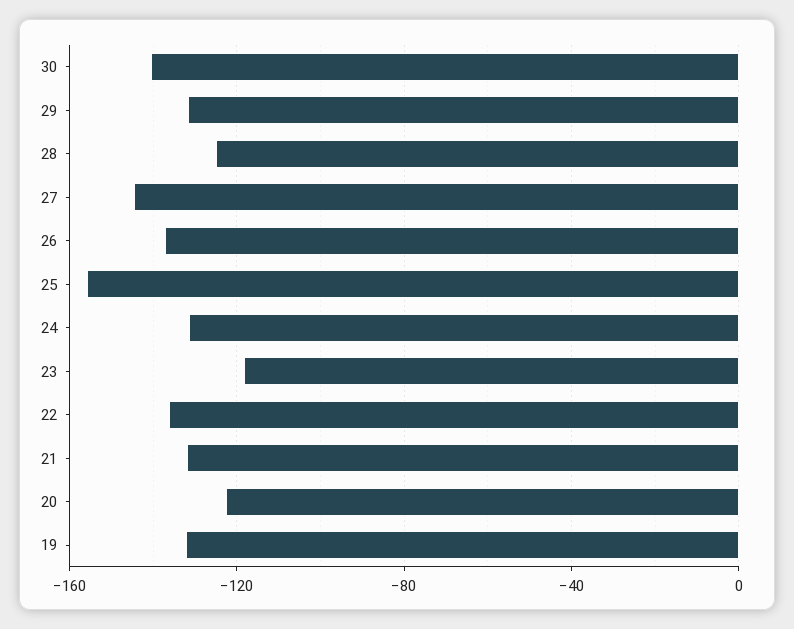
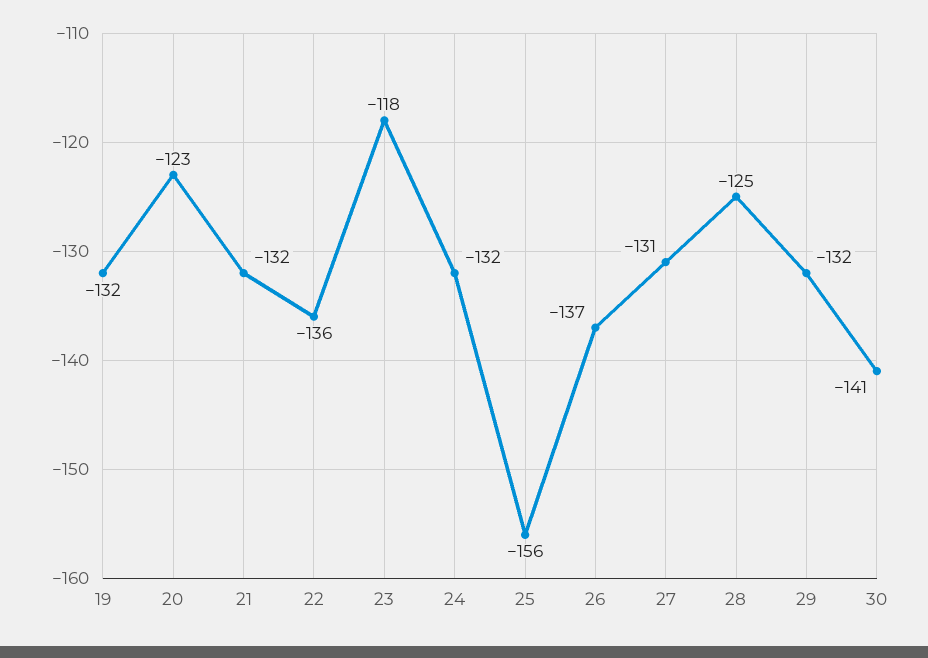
  {
    "30": -141,
    "29": -132,
    "28": -125,
-   "27": -145,
+   "27": -131,
    "26": -137,
    "25": -156,
    "24": -132,
    "23": -118,
    "22": -136,
    "21": -132,
    "20": -123,
    "19": -132
  }

